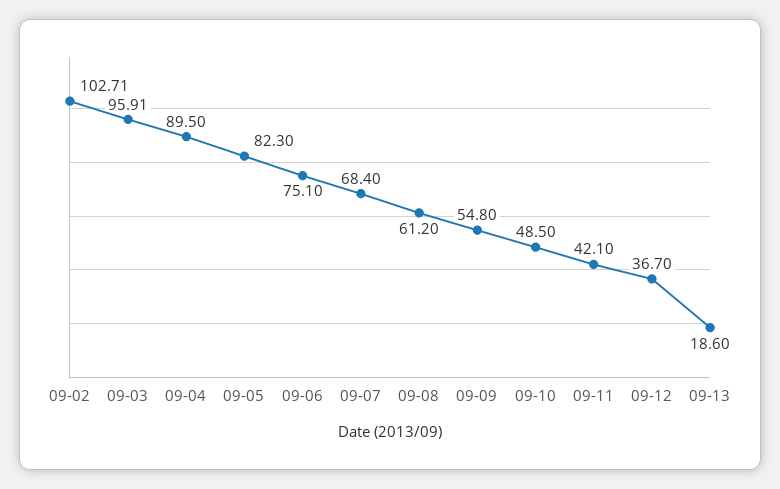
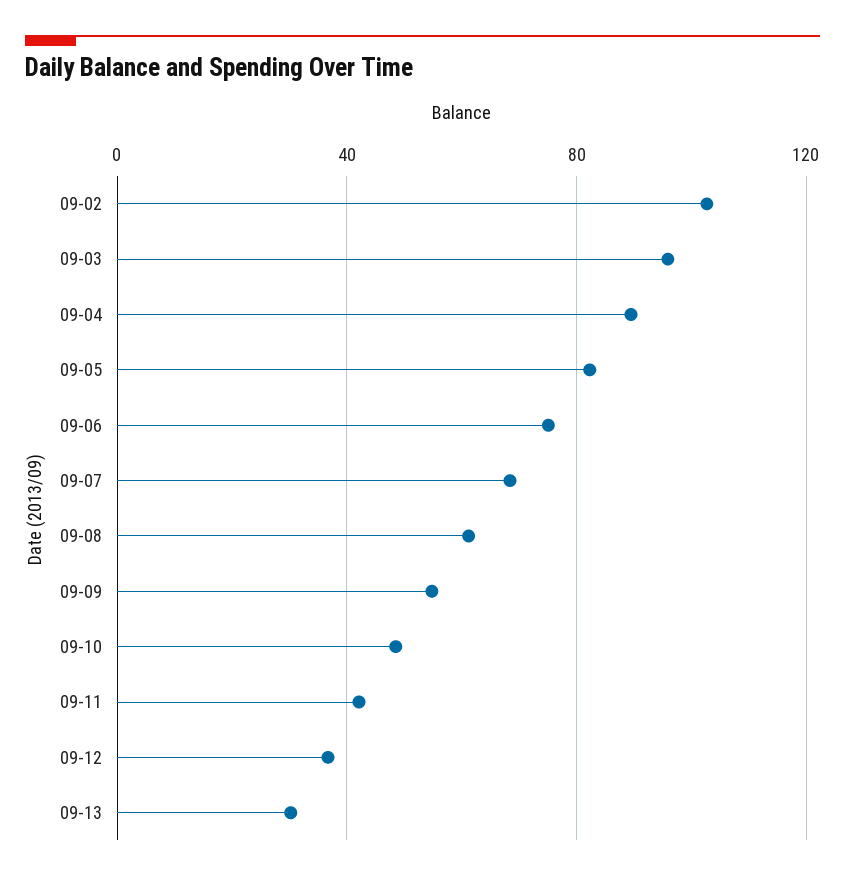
  {
    "09-02": 102.71,
    "09-03": 95.91,
    "09-04": 89.5,
    "09-05": 82.3,
    "09-06": 75.1,
    "09-07": 68.4,
    "09-08": 61.2,
    "09-09": 54.8,
    "09-10": 48.5,
    "09-11": 42.1,
    "09-12": 36.7,
-   "09-13": 18.6
+   "09-13": 30
  }

